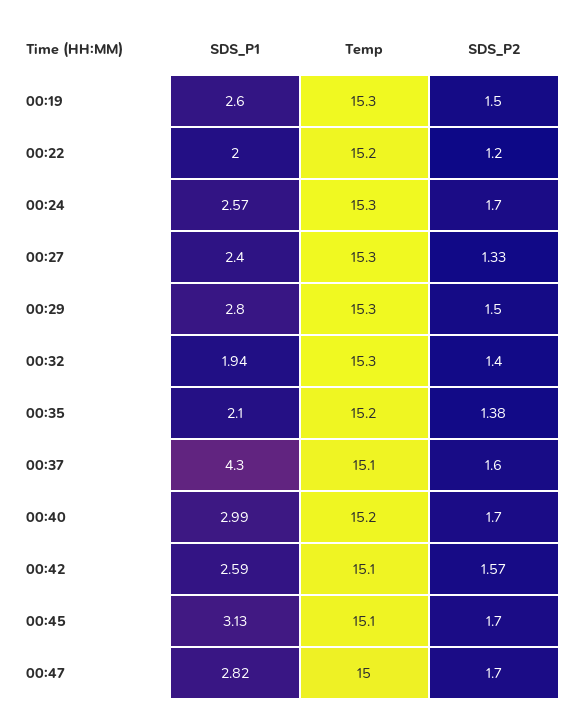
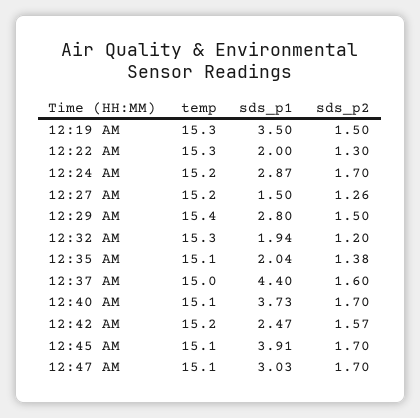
  {
    "SDS_P1": {
-     "00:19": 2.6,
+     "00:19": 3.5,
      "00:22": 2,
-     "00:24": 2.57,
+     "00:24": 2.87,
-     "00:27": 2.4,
+     "00:27": 1.5,
      "00:29": 2.8,
      "00:32": 1.94,
-     "00:35": 2.1,
+     "00:35": 2.04,
-     "00:37": 4.3,
+     "00:37": 4.4,
-     "00:40": 2.99,
+     "00:40": 3.73,
-     "00:42": 2.59,
+     "00:42": 2.47,
-     "00:45": 3.13,
+     "00:45": 3.91,
-     "00:47": 2.82
+     "00:47": 3.03
    },
    "Temp": {
      "00:19": 15.3,
-     "00:22": 15.2,
+     "00:22": 15.3,
-     "00:24": 15.3,
+     "00:24": 15.2,
-     "00:27": 15.3,
+     "00:27": 15.2,
-     "00:29": 15.3,
+     "00:29": 15.4,
      "00:32": 15.3,
-     "00:35": 15.2,
+     "00:35": 15.1,
-     "00:37": 15.1,
+     "00:37": 15,
-     "00:40": 15.2,
+     "00:40": 15.1,
-     "00:42": 15.1,
+     "00:42": 15.2,
      "00:45": 15.1,
-     "00:47": 15
+     "00:47": 15.1
    },
    "SDS_P2": {
      "00:19": 1.5,
-     "00:22": 1.2,
+     "00:22": 1.3,
      "00:24": 1.7,
-     "00:27": 1.33,
+     "00:27": 1.26,
      "00:29": 1.5,
-     "00:32": 1.4,
+     "00:32": 1.2,
      "00:35": 1.38,
      "00:37": 1.6,
      "00:40": 1.7,
      "00:42": 1.57,
      "00:45": 1.7,
      "00:47": 1.7
    }
  }

